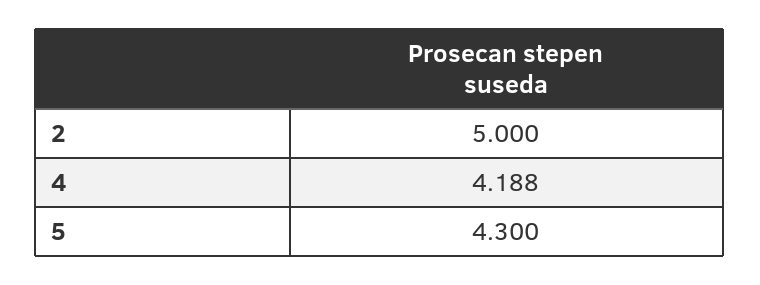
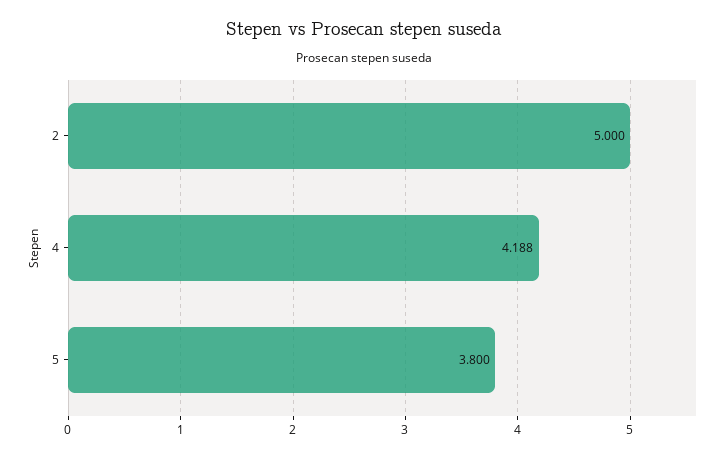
  {
    "2": 5,
    "4": 4.188,
-   "5": 4.3
+   "5": 3.8
  }

